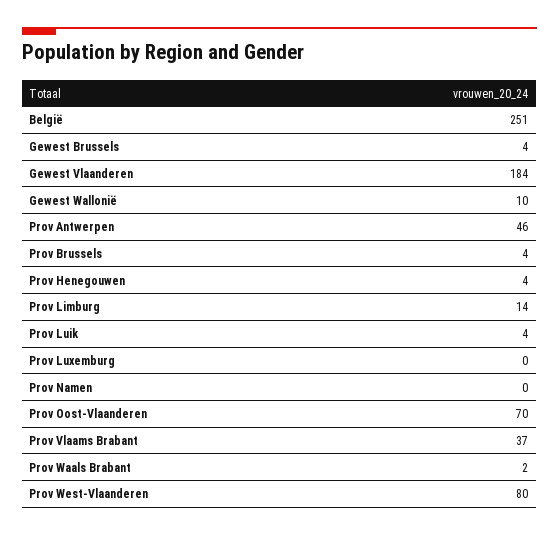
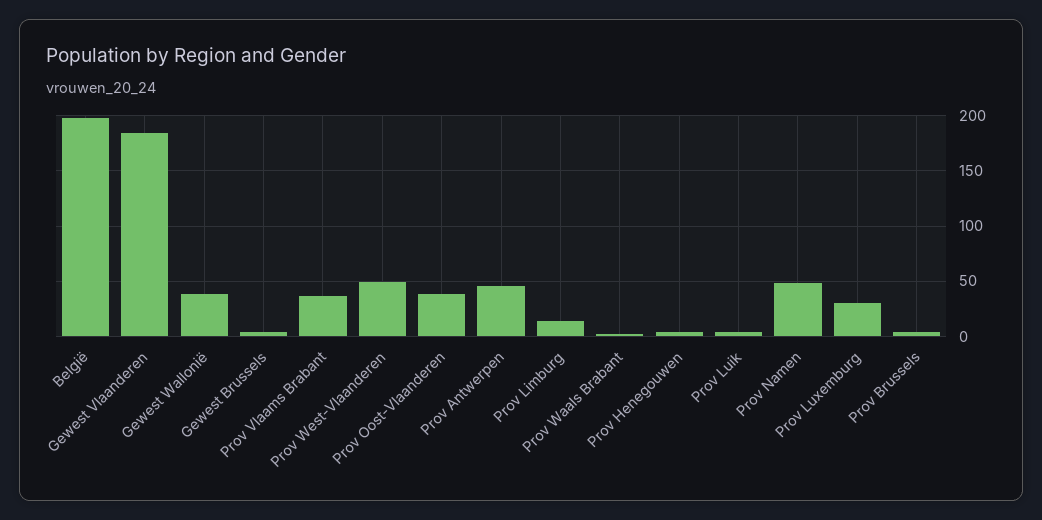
  {
-   "België": 251,
+   "België": 200,
    "Gewest Brussels": 4,
    "Gewest Vlaanderen": 184,
-   "Gewest Wallonië": 10,
+   "Gewest Wallonië": 40,
    "Prov Antwerpen": 46,
    "Prov Brussels": 4,
    "Prov Henegouwen": 4,
    "Prov Limburg": 14,
    "Prov Luik": 4,
-   "Prov Luxemburg": 0,
+   "Prov Luxemburg": 30,
-   "Prov Namen": 0,
+   "Prov Namen": 50,
-   "Prov Oost-Vlaanderen": 70,
+   "Prov Oost-Vlaanderen": 40,
    "Prov Vlaams Brabant": 37,
    "Prov Waals Brabant": 2,
-   "Prov West-Vlaanderen": 80
+   "Prov West-Vlaanderen": 50
  }

